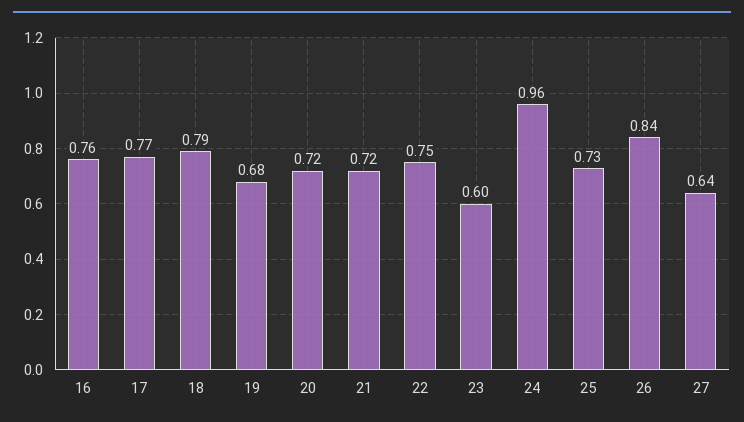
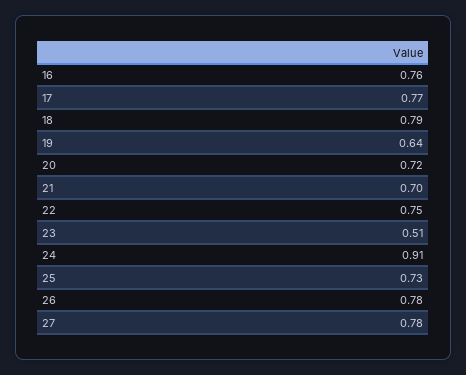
  {
    "16": 0.76,
    "17": 0.77,
    "18": 0.79,
-   "19": 0.68,
+   "19": 0.64,
    "20": 0.72,
-   "21": 0.72,
+   "21": 0.7,
    "22": 0.75,
-   "23": 0.6,
+   "23": 0.51,
-   "24": 0.96,
+   "24": 0.91,
    "25": 0.73,
-   "26": 0.84,
+   "26": 0.78,
-   "27": 0.64
+   "27": 0.78
  }

